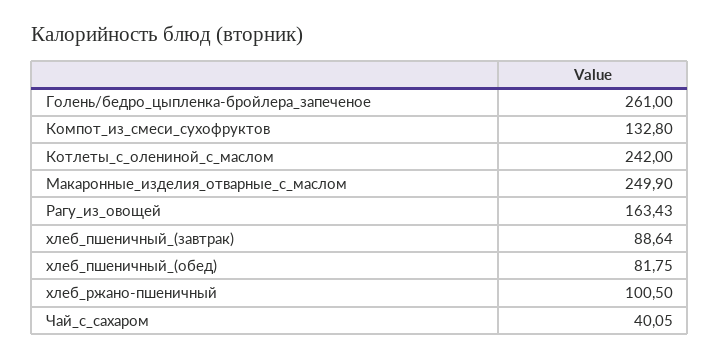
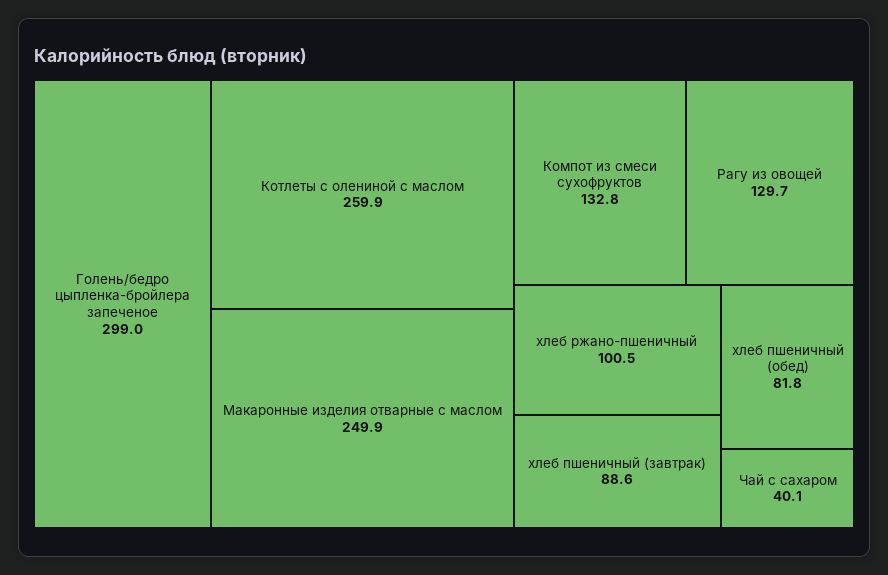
  {
-   "Голень/бедро_цыпленка-бройлера_запеченое": 261,
+   "Голень/бедро_цыпленка-бройлера_запеченое": 299,
    "Компот_из_смеси_сухофруктов": 132.8,
-   "Котлеты_с_олениной_с_маслом": 242,
+   "Котлеты_с_олениной_с_маслом": 259.9,
    "Макаронные_изделия_отварные_с_маслом": 249.9,
-   "Рагу_из_овощей": 163.43,
+   "Рагу_из_овощей": 129.7,
    "хлеб_пшеничный_(завтрак)": 88.64,
    "хлеб_пшеничный_(обед)": 81.75,
    "хлеб_ржано-пшеничный": 100.5,
    "Чай_с_сахаром": 40.05
  }

